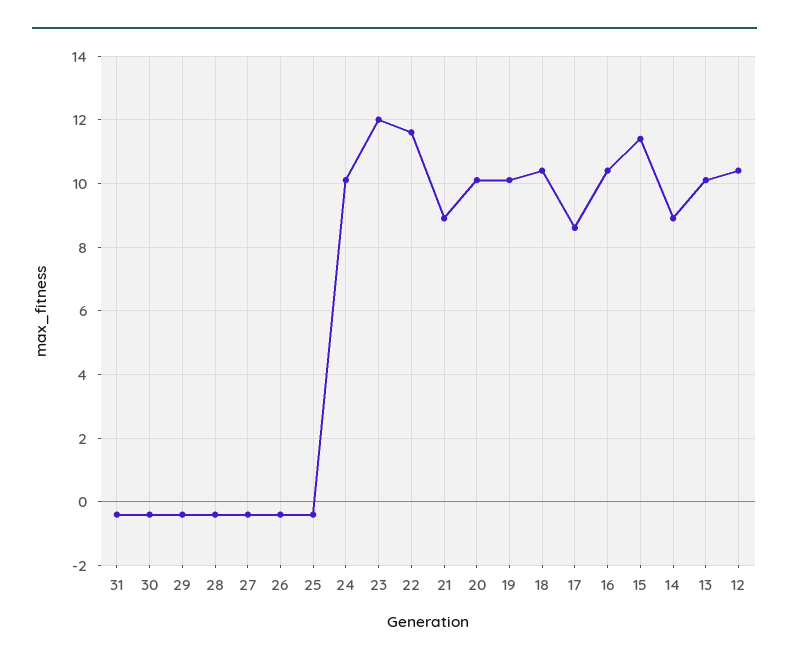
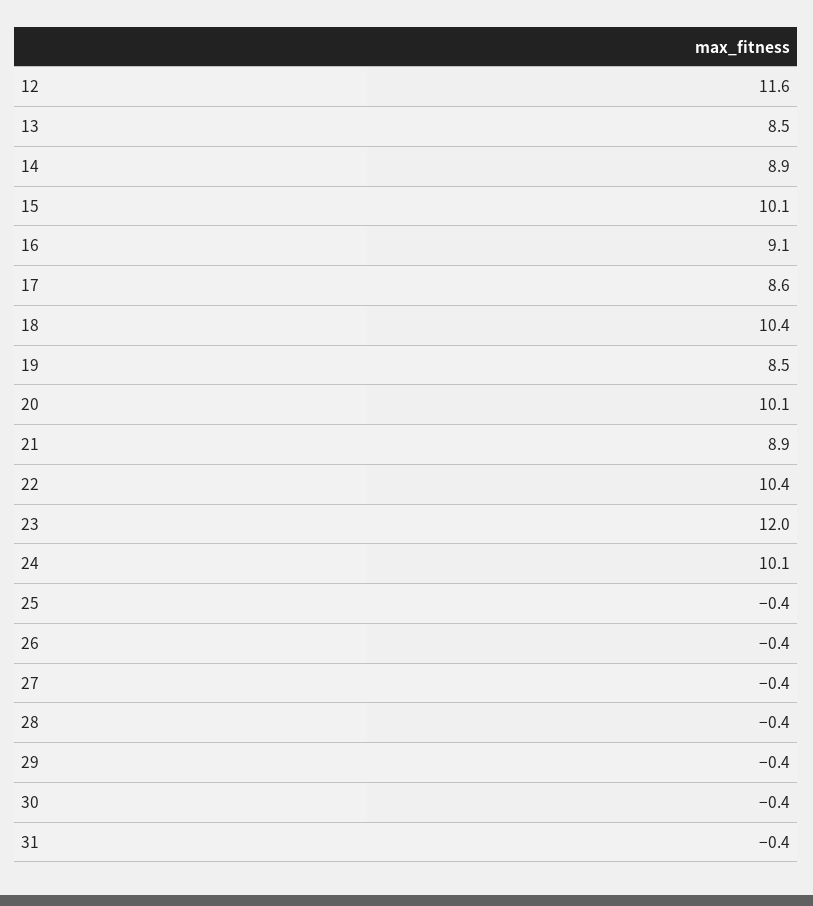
  {
    "31": -0.4,
    "30": -0.4,
    "29": -0.4,
    "28": -0.4,
    "27": -0.4,
    "26": -0.4,
    "25": -0.4,
    "24": 10.1,
    "23": 12,
-   "22": 11.5,
+   "22": 10.4,
    "21": 8.9,
    "20": 10.1,
-   "19": 10,
+   "19": 8.5,
    "18": 10.4,
    "17": 8.6,
-   "16": 10.5,
+   "16": 9.1,
-   "15": 11.5,
+   "15": 10.1,
    "14": 8.9,
-   "13": 10,
+   "13": 8.5,
-   "12": 10.5
+   "12": 11.6
  }

